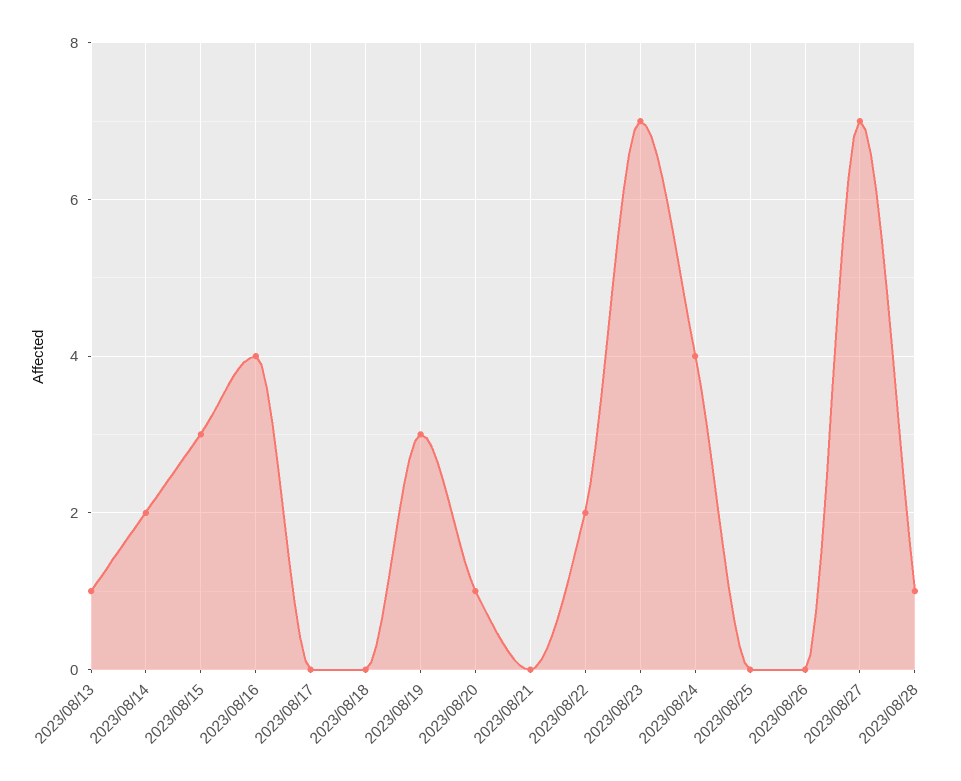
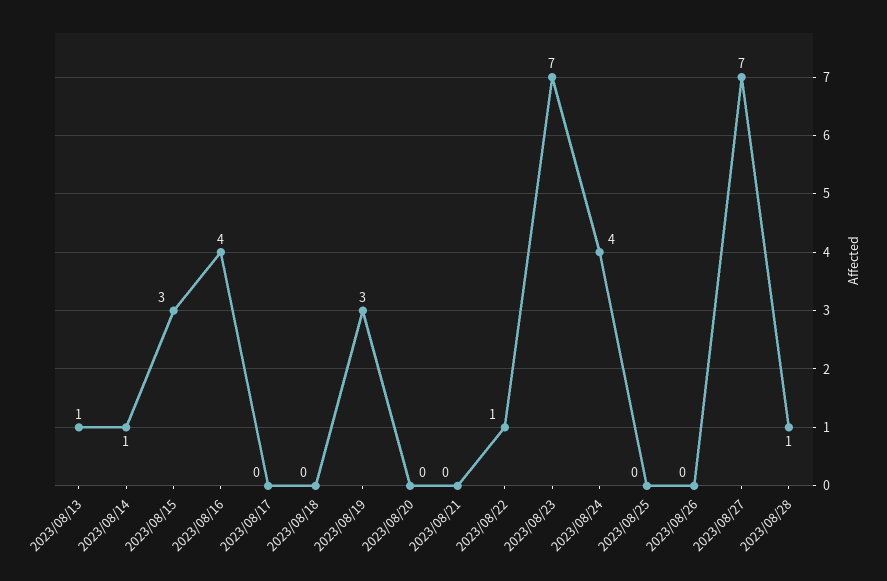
  {
    "2023/08/13": 1,
-   "2023/08/14": 2,
+   "2023/08/14": 1,
    "2023/08/15": 3,
    "2023/08/16": 4,
    "2023/08/17": 0,
    "2023/08/18": 0,
    "2023/08/19": 3,
-   "2023/08/20": 1,
+   "2023/08/20": 0,
    "2023/08/21": 0,
-   "2023/08/22": 2,
+   "2023/08/22": 1,
    "2023/08/23": 7,
    "2023/08/24": 4,
    "2023/08/25": 0,
    "2023/08/26": 0,
    "2023/08/27": 7,
    "2023/08/28": 1
  }

